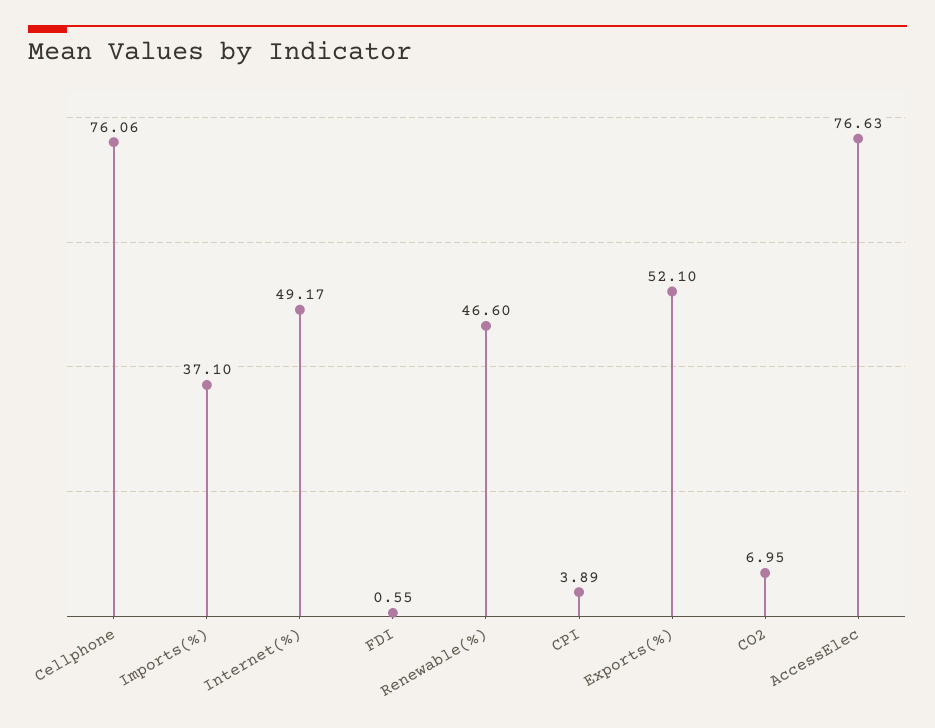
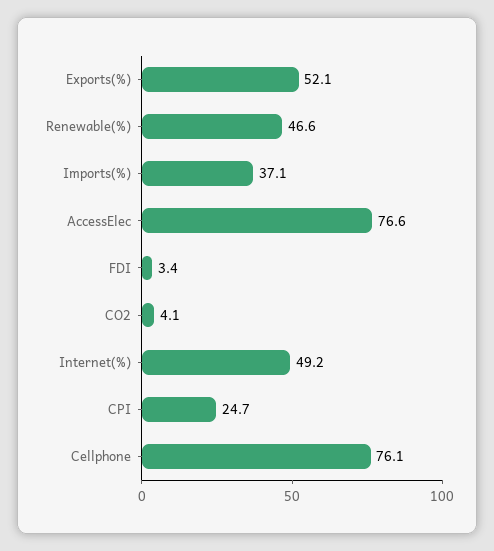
  {
    "Cellphone": 76.06,
    "Imports(%)": 37.1,
    "Internet(%)": 49.17,
-   "FDI": 0.55,
+   "FDI": 3.4,
    "Renewable(%)": 46.6,
-   "CPI": 3.89,
+   "CPI": 24.7,
    "Exports(%)": 52.1,
-   "CO2": 6.95,
+   "CO2": 4.1,
    "AccessElec": 76.63
  }

